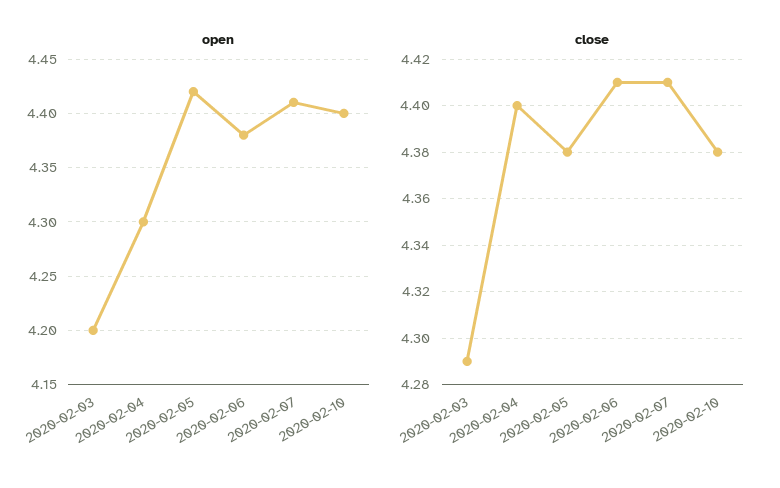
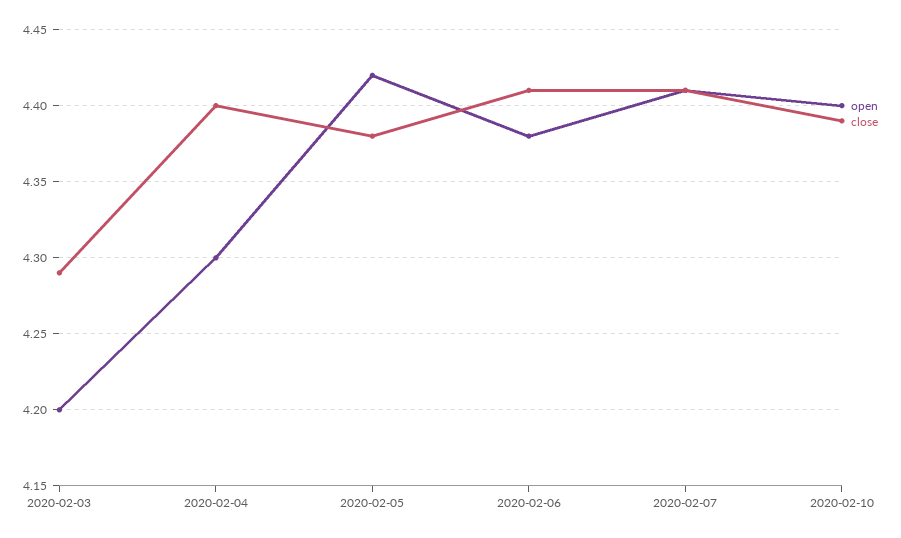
  {
    "open": {
      "2020-02-03": 4.2,
      "2020-02-04": 4.3,
      "2020-02-05": 4.42,
      "2020-02-06": 4.38,
      "2020-02-07": 4.41,
      "2020-02-10": 4.4
    },
    "close": {
      "2020-02-03": 4.29,
      "2020-02-04": 4.4,
      "2020-02-05": 4.38,
      "2020-02-06": 4.41,
      "2020-02-07": 4.41,
-     "2020-02-10": 4.38
+     "2020-02-10": 4.39
    }
  }

